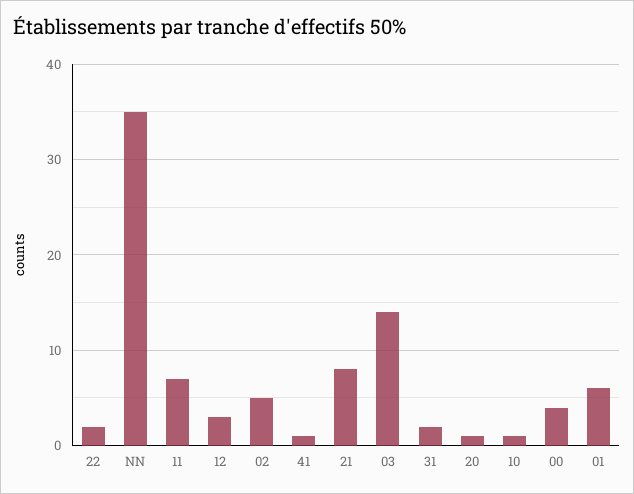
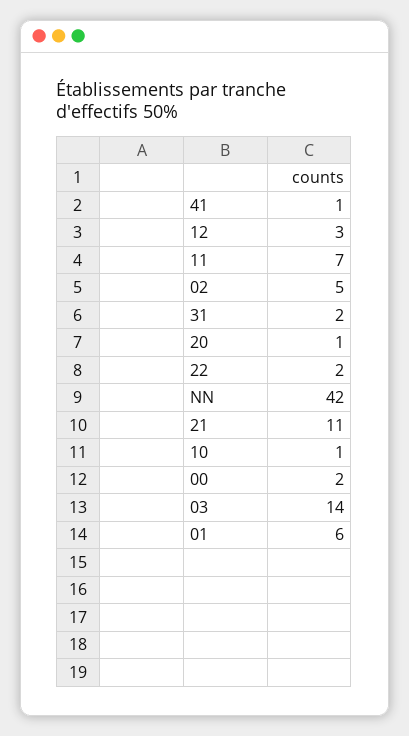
  {
    "22": 2,
-   "NN": 35,
+   "NN": 42,
    "11": 7,
    "12": 3,
    "02": 5,
    "41": 1,
-   "21": 8,
+   "21": 11,
    "03": 14,
    "31": 2,
    "20": 1,
    "10": 1,
-   "00": 4,
+   "00": 2,
    "01": 6
  }

